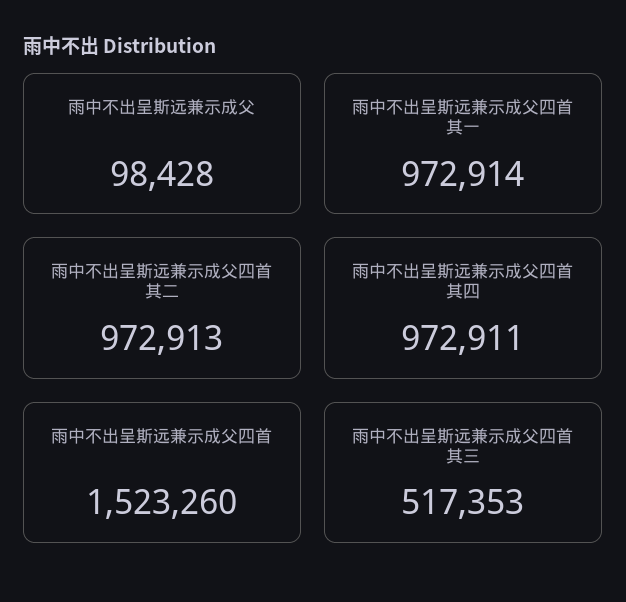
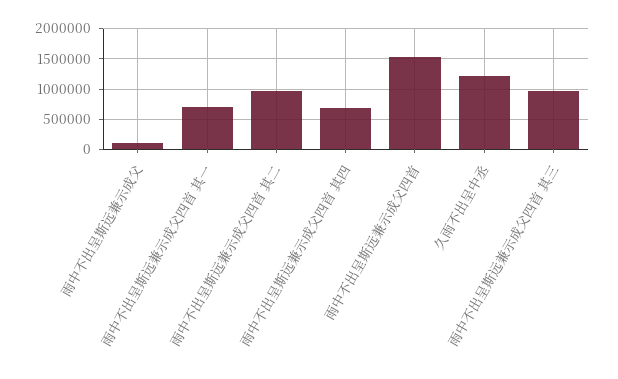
  {
    "雨中不出呈斯远兼示成父": 98428,
-   "雨中不出呈斯远兼示成父四首 其一": 972914,
+   "雨中不出呈斯远兼示成父四首 其一": 700000,
    "雨中不出呈斯远兼示成父四首 其二": 972913,
-   "雨中不出呈斯远兼示成父四首 其四": 972911,
+   "雨中不出呈斯远兼示成父四首 其四": 700000,
    "雨中不出呈斯远兼示成父四首": 1523260,
-   "雨中不出呈斯远兼示成父四首 其三": 517353
+   "雨中不出呈斯远兼示成父四首 其三": 1000000,
+   "久雨不出呈中丞": 1200000
  }

